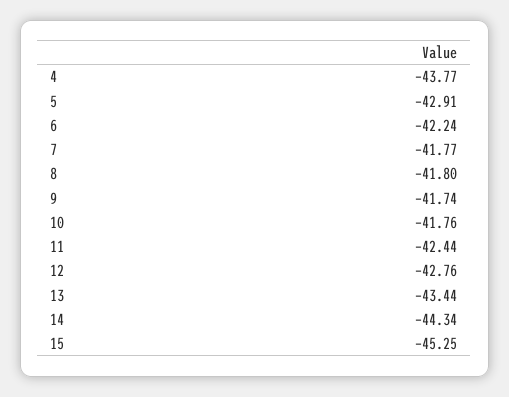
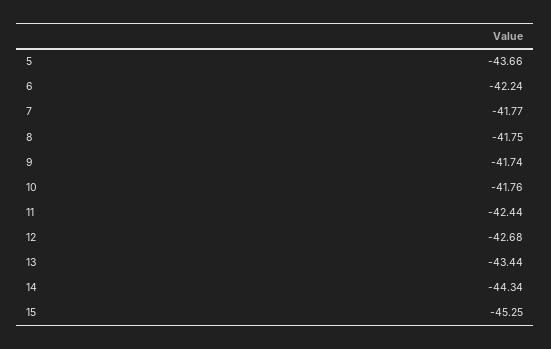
  {
-   "4": -43.77,
-   "5": -42.91,
+   "5": -43.66,
    "6": -42.24,
    "7": -41.77,
-   "8": -41.8,
+   "8": -41.75,
    "9": -41.74,
    "10": -41.76,
    "11": -42.44,
-   "12": -42.76,
+   "12": -42.68,
    "13": -43.44,
    "14": -44.34,
    "15": -45.25
  }

